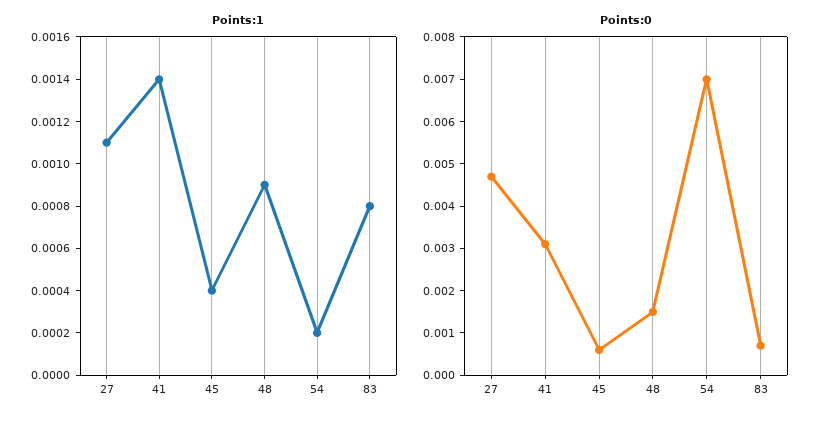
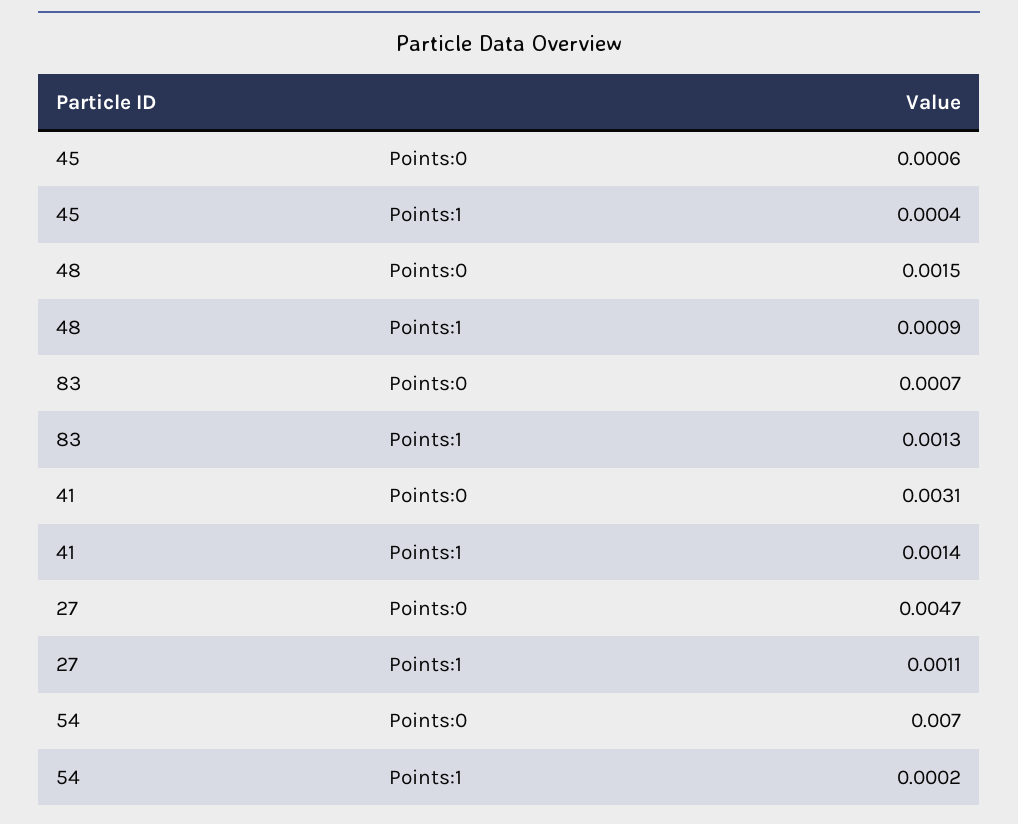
  {
    "Points:1": {
      "27": 0.0011,
      "41": 0.0014,
      "45": 0.0004,
      "48": 0.0009,
      "54": 0.0002,
-     "83": 0.0008
+     "83": 0.0013
    },
    "Points:0": {
      "27": 0.0047,
      "41": 0.0031,
      "45": 0.0006,
      "48": 0.0015,
      "54": 0.007,
      "83": 0.0007
    }
  }

